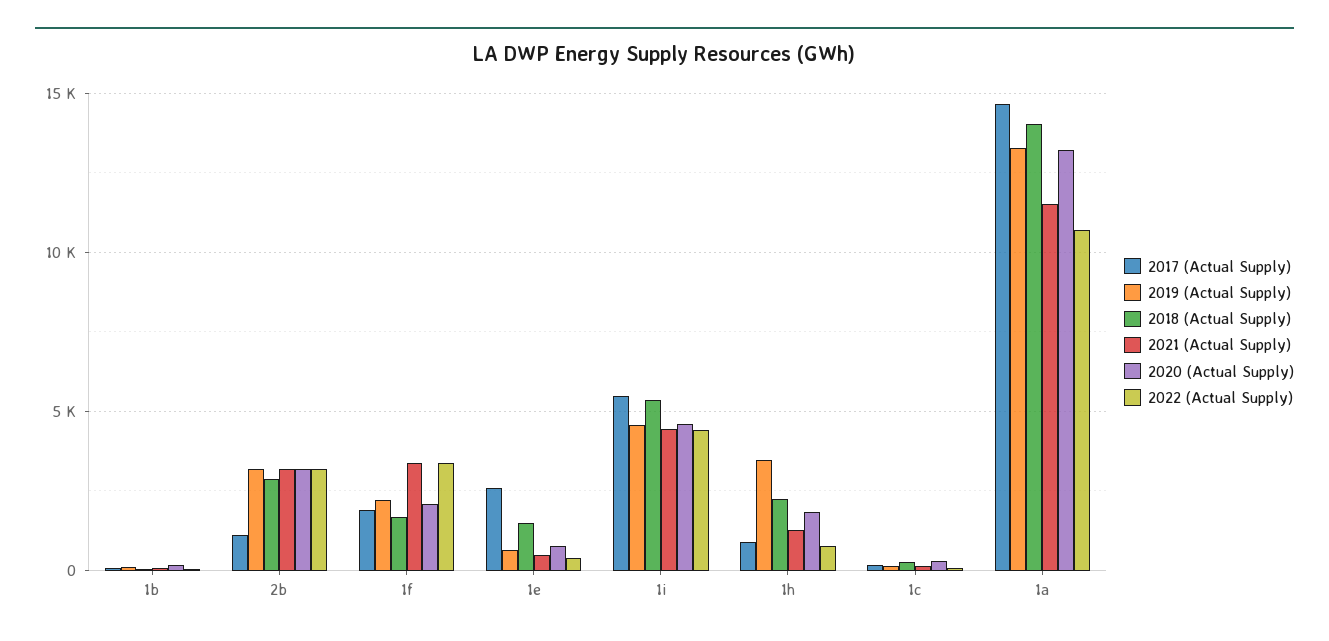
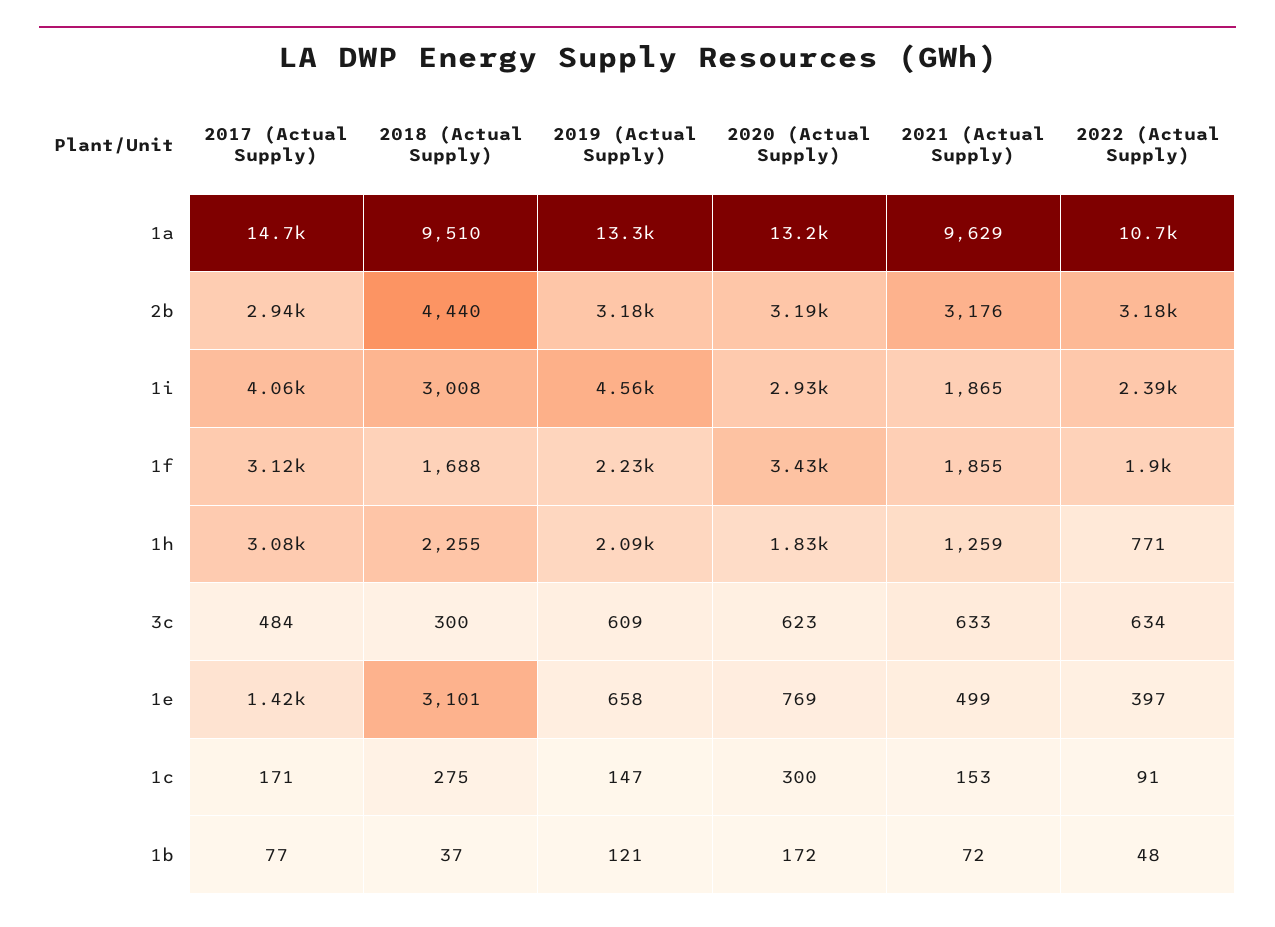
  {
    "2017 (Actual Supply)": {
      "1b": 77,
-     "2b": 1000,
+     "2b": 2940,
-     "1f": 2000,
+     "1f": 3120,
-     "1e": 2500,
+     "1e": 1420,
-     "1i": 5500,
+     "1i": 4060,
-     "1h": 1000,
+     "1h": 3080,
      "1c": 171,
-     "1a": 14700
+     "1a": 14700,
+     "3c": 484
    },
    "2019 (Actual Supply)": {
      "1b": 121,
      "2b": 3180,
      "1f": 2230,
      "1e": 658,
      "1i": 4560,
-     "1h": 3500,
+     "1h": 2090,
      "1c": 147,
-     "1a": 13300
+     "1a": 13300,
+     "3c": 609
    },
    "2018 (Actual Supply)": {
      "1b": 37,
-     "2b": 3000,
+     "2b": 4440,
      "1f": 1688,
-     "1e": 1500,
+     "1e": 3101,
-     "1i": 5500,
+     "1i": 3008,
      "1h": 2255,
      "1c": 275,
-     "1a": 14000
+     "1a": 9510,
+     "3c": 300
    },
    "2021 (Actual Supply)": {
      "1b": 72,
      "2b": 3176,
-     "1f": 3500,
+     "1f": 1855,
      "1e": 499,
-     "1i": 4500,
+     "1i": 1865,
      "1h": 1259,
      "1c": 153,
-     "1a": 11500
+     "1a": 9629,
+     "3c": 633
    },
    "2020 (Actual Supply)": {
      "1b": 172,
      "2b": 3190,
-     "1f": 2000,
+     "1f": 3430,
      "1e": 769,
-     "1i": 4500,
+     "1i": 2930,
      "1h": 1830,
      "1c": 300,
-     "1a": 13200
+     "1a": 13200,
+     "3c": 623
    },
    "2022 (Actual Supply)": {
      "1b": 48,
      "2b": 3180,
-     "1f": 3500,
+     "1f": 1900,
      "1e": 397,
-     "1i": 4500,
+     "1i": 2390,
      "1h": 771,
      "1c": 91,
-     "1a": 10700
+     "1a": 10700,
+     "3c": 634
    }
  }

